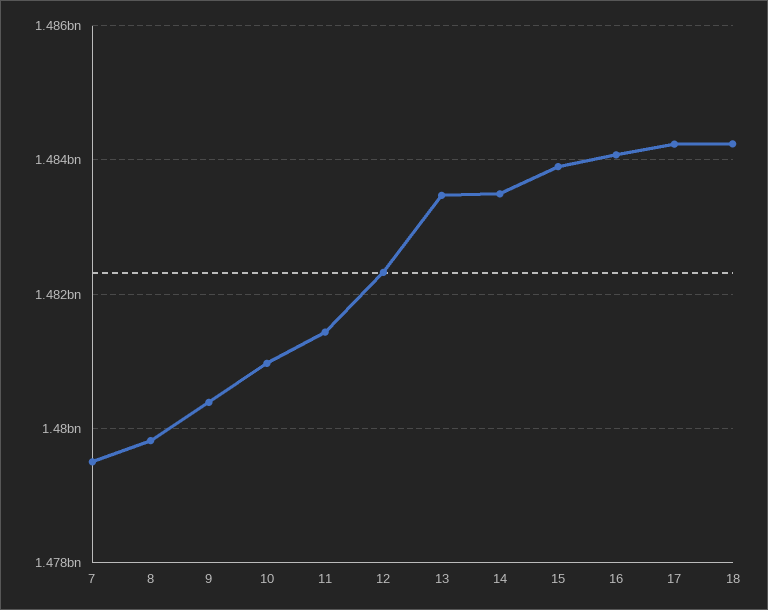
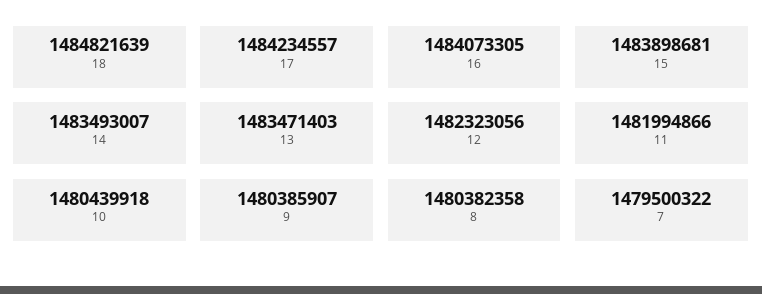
  {
    "7": 1479500322,
-   "8": 1479800000,
+   "8": 1480382358,
    "9": 1480385907,
-   "10": 1481000000,
+   "10": 1480439918,
-   "11": 1481400000,
+   "11": 1481994866,
    "12": 1482323056,
    "13": 1483471403,
    "14": 1483493007,
    "15": 1483898681,
    "16": 1484073305,
    "17": 1484234557,
-   "18": 1484200000
+   "18": 1484821639
  }

